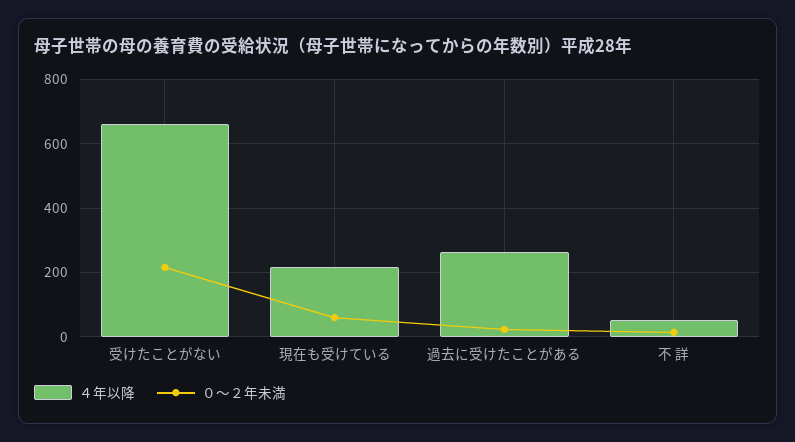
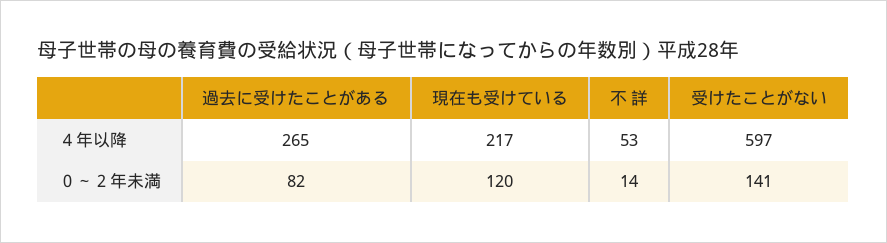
  {
    "４年以降": {
-     "受けたことがない": 660,
+     "受けたことがない": 597,
      "現在も受けている": 217,
      "過去に受けたことがある": 265,
      "不 詳": 53
    },
    "０～２年未満": {
-     "受けたことがない": 220,
+     "受けたことがない": 141,
-     "現在も受けている": 60,
+     "現在も受けている": 120,
-     "過去に受けたことがある": 20,
+     "過去に受けたことがある": 82,
      "不 詳": 14
    }
  }

